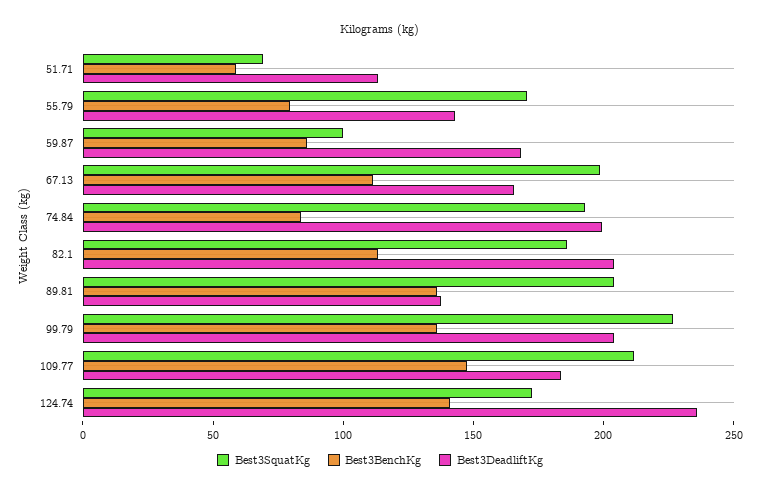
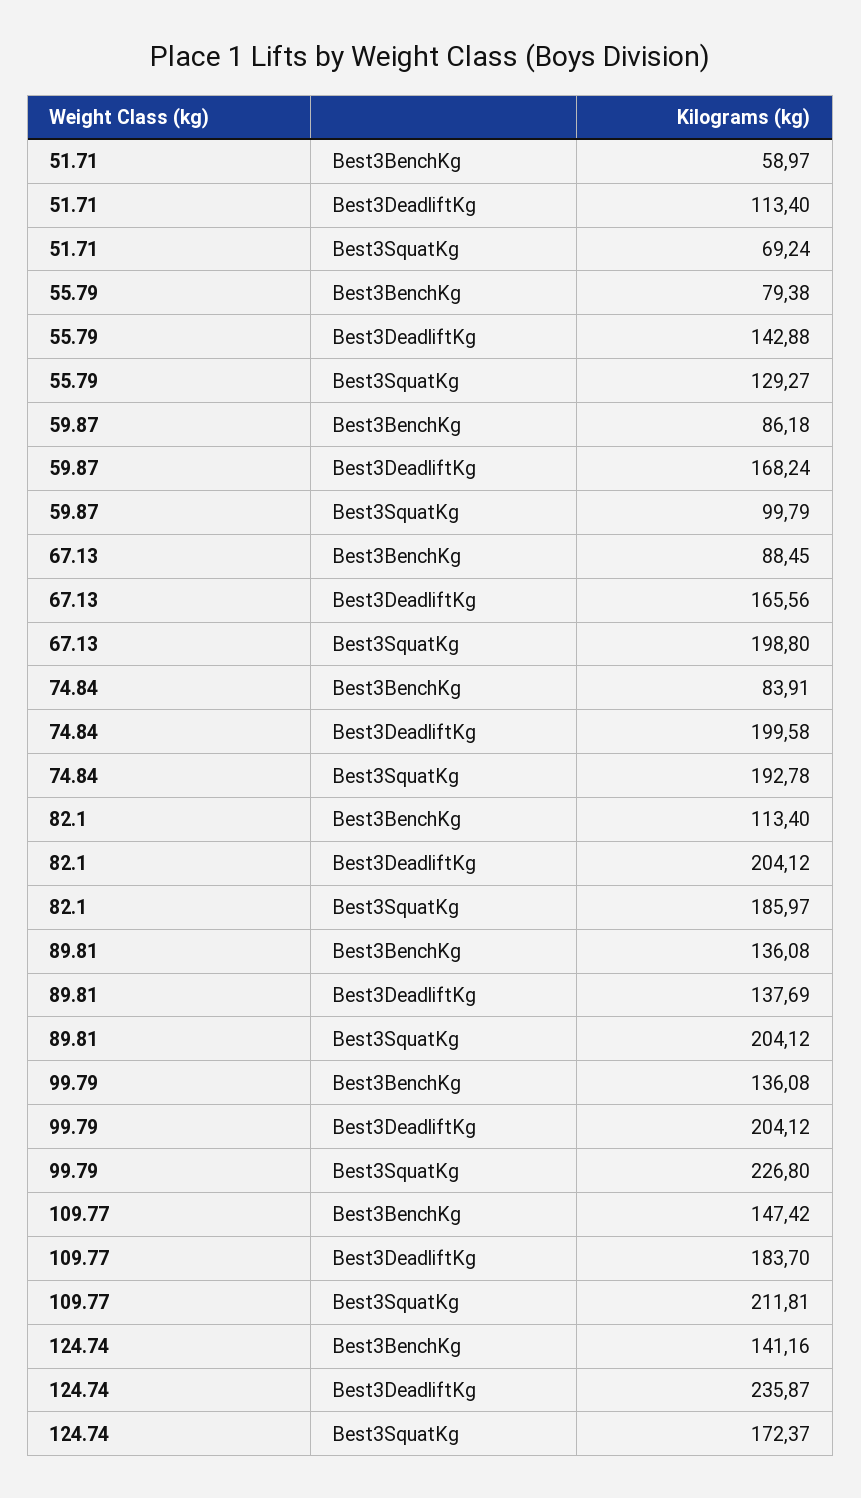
  {
    "Best3SquatKg": {
      "51.71": 69.24,
-     "55.79": 170,
+     "55.79": 129.27,
      "59.87": 99.79,
      "67.13": 198.8,
      "74.84": 192.78,
      "82.1": 185.97,
      "89.81": 204.12,
      "99.79": 226.8,
      "109.77": 211.81,
      "124.74": 172.37
    },
    "Best3BenchKg": {
      "51.71": 58.97,
      "55.79": 79.38,
      "59.87": 86.18,
-     "67.13": 110,
+     "67.13": 88.45,
      "74.84": 83.91,
      "82.1": 113.4,
      "89.81": 136.08,
      "99.79": 136.08,
      "109.77": 147.42,
      "124.74": 141.16
    },
    "Best3DeadliftKg": {
      "51.71": 113.4,
      "55.79": 142.88,
      "59.87": 168.24,
      "67.13": 165.56,
      "74.84": 199.58,
      "82.1": 204.12,
      "89.81": 137.69,
      "99.79": 204.12,
      "109.77": 183.7,
      "124.74": 235.87
    }
  }

